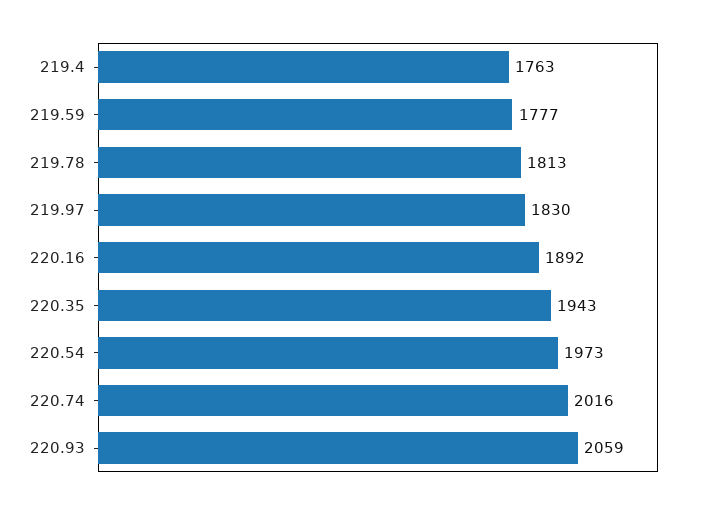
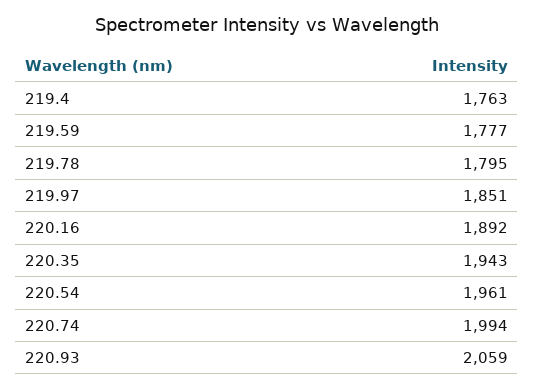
  {
    "219.4": 1763,
    "219.59": 1777,
-   "219.78": 1813,
+   "219.78": 1795,
-   "219.97": 1830,
+   "219.97": 1851,
    "220.16": 1892,
    "220.35": 1943,
-   "220.54": 1973,
+   "220.54": 1961,
-   "220.74": 2016,
+   "220.74": 1994,
    "220.93": 2059
  }

